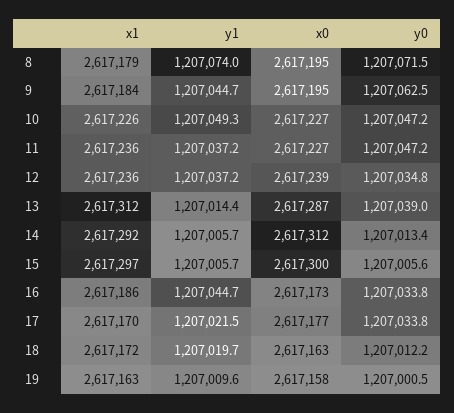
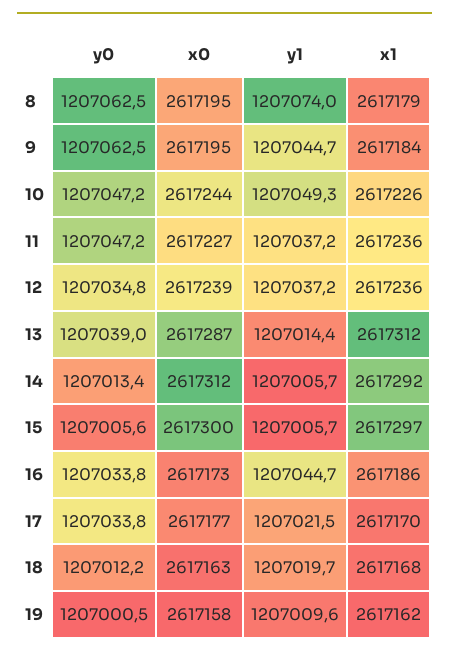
  {
    "x1": {
      "8": 2617179,
      "9": 2617184,
      "10": 2617226,
      "11": 2617236,
      "12": 2617236,
      "13": 2617312,
      "14": 2617292,
      "15": 2617297,
      "16": 2617186,
      "17": 2617170,
-     "18": 2617172,
+     "18": 2617168,
-     "19": 2617163
+     "19": 2617162
    },
    "y1": {
      "8": 1207074,
      "9": 1207044.7,
      "10": 1207049.3,
      "11": 1207037.2,
      "12": 1207037.2,
      "13": 1207014.4,
      "14": 1207005.7,
      "15": 1207005.7,
      "16": 1207044.7,
      "17": 1207021.5,
      "18": 1207019.7,
      "19": 1207009.6
    },
    "x0": {
      "8": 2617195,
      "9": 2617195,
-     "10": 2617227,
+     "10": 2617244,
      "11": 2617227,
      "12": 2617239,
      "13": 2617287,
      "14": 2617312,
      "15": 2617300,
      "16": 2617173,
      "17": 2617177,
      "18": 2617163,
      "19": 2617158
    },
    "y0": {
-     "8": 1207071.5,
+     "8": 1207062.5,
      "9": 1207062.5,
      "10": 1207047.2,
      "11": 1207047.2,
      "12": 1207034.8,
      "13": 1207039,
      "14": 1207013.4,
      "15": 1207005.6,
      "16": 1207033.8,
      "17": 1207033.8,
      "18": 1207012.2,
      "19": 1207000.5
    }
  }

